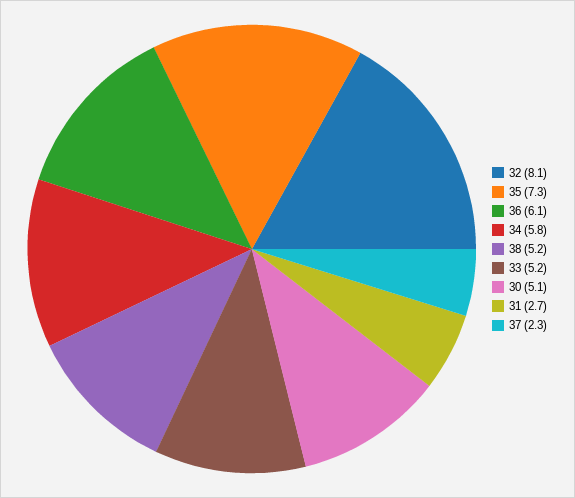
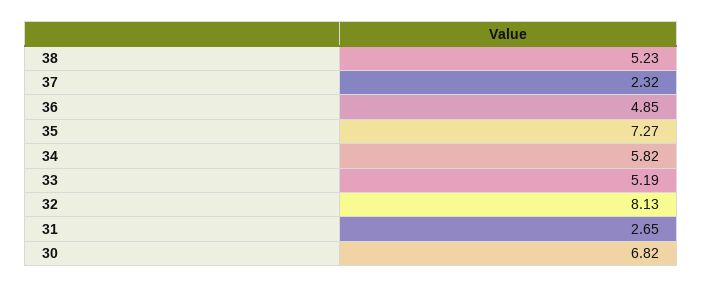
  {
    "32": 8.13,
    "35": 7.27,
-   "36": 6.1,
+   "36": 4.85,
    "34": 5.82,
    "38": 5.23,
    "33": 5.19,
-   "30": 5.1,
+   "30": 6.82,
    "31": 2.65,
    "37": 2.32
  }

